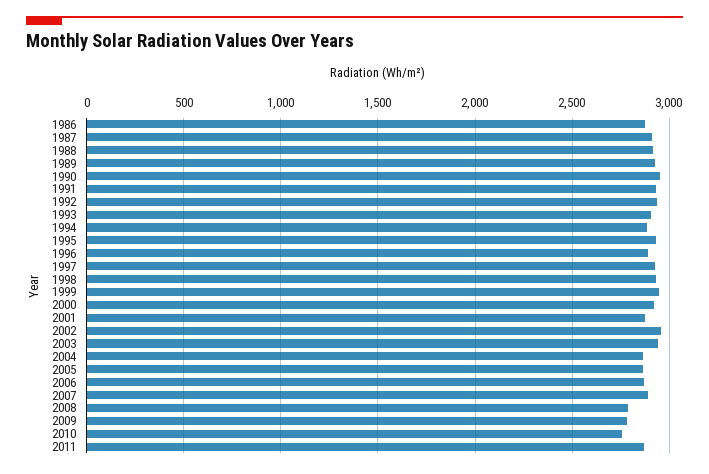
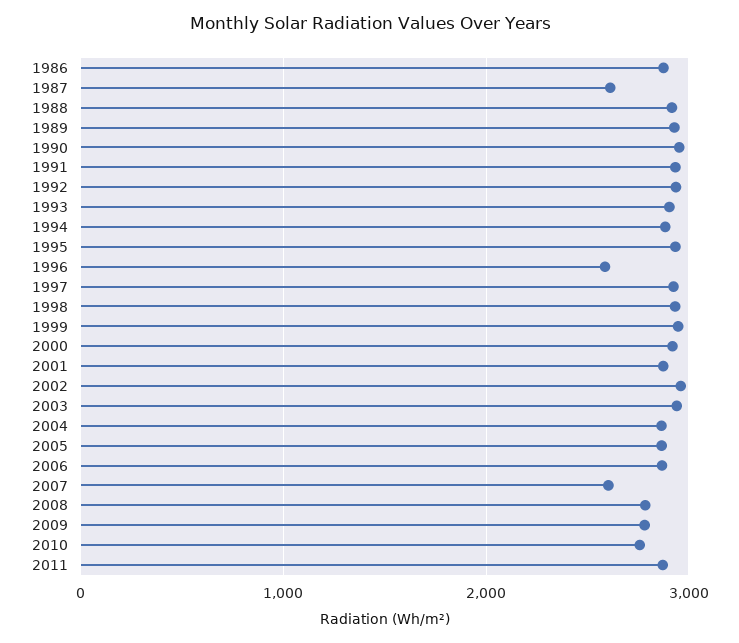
  {
    "1986": 2900,
-   "1987": 2900,
+   "1987": 2600,
    "1988": 2900,
    "1989": 2950,
    "1990": 2950,
    "1991": 2950,
    "1992": 2950,
    "1993": 2900,
    "1994": 2900,
    "1995": 2950,
-   "1996": 2900,
+   "1996": 2600,
    "1997": 2900,
    "1998": 2950,
    "1999": 2950,
    "2000": 2900,
    "2001": 2850,
    "2002": 2950,
    "2003": 2950,
    "2004": 2850,
    "2005": 2850,
    "2006": 2850,
-   "2007": 2900,
+   "2007": 2600,
    "2008": 2800,
    "2009": 2800,
    "2010": 2750,
    "2011": 2850
  }

